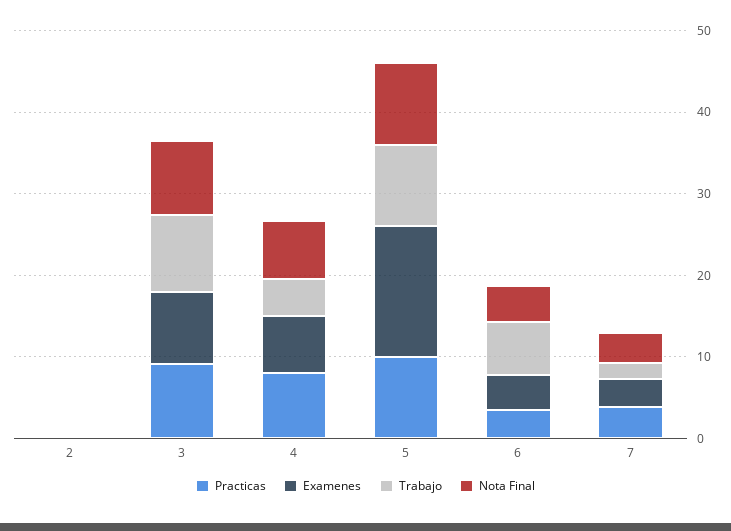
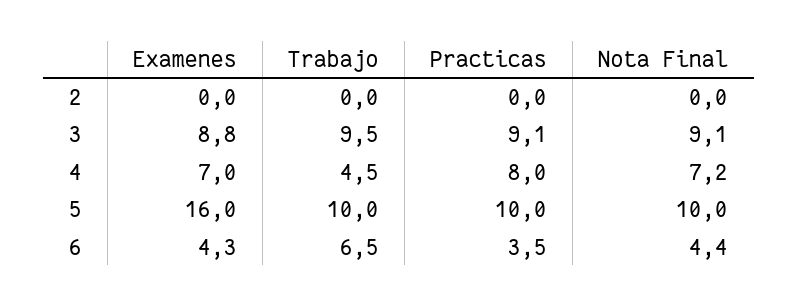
  {
    "Practicas": {
      "2": 0,
      "3": 9.1,
      "4": 8,
      "5": 10,
-     "6": 3.5,
+     "6": 3.5
-     "7": 4
    },
    "Examenes": {
      "2": 0,
      "3": 8.8,
      "4": 7,
      "5": 16,
-     "6": 4.3,
+     "6": 4.3
-     "7": 4
    },
    "Trabajo": {
      "2": 0,
      "3": 9.5,
      "4": 4.5,
      "5": 10,
-     "6": 6.5,
+     "6": 6.5
-     "7": 2
    },
    "Nota Final": {
      "2": 0,
      "3": 9.1,
      "4": 7.2,
      "5": 10,
-     "6": 4.4,
+     "6": 4.4
-     "7": 4
    }
  }

